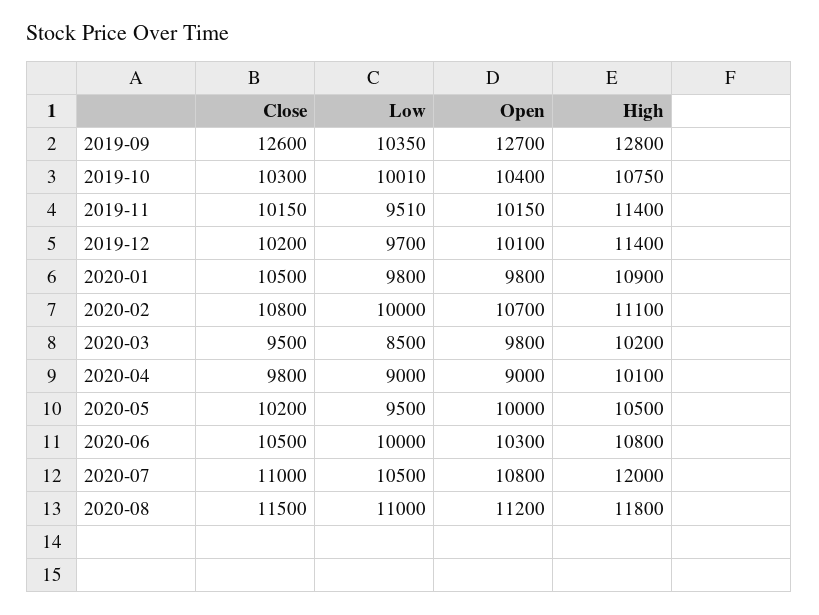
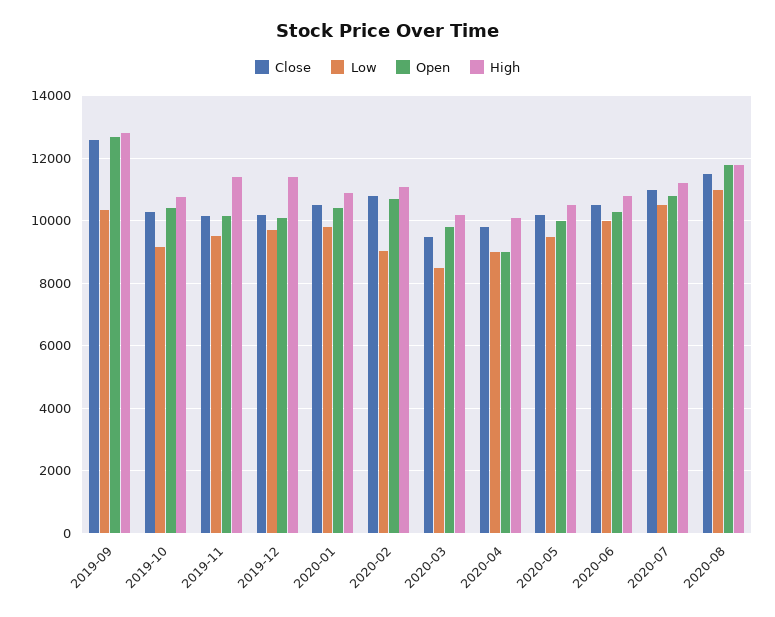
  {
    "Close": {
      "2019-09": 12600,
      "2019-10": 10300,
      "2019-11": 10150,
      "2019-12": 10200,
      "2020-01": 10500,
      "2020-02": 10800,
      "2020-03": 9500,
      "2020-04": 9800,
      "2020-05": 10200,
      "2020-06": 10500,
      "2020-07": 11000,
      "2020-08": 11500
    },
    "Low": {
      "2019-09": 10350,
-     "2019-10": 10010,
+     "2019-10": 9200,
      "2019-11": 9510,
      "2019-12": 9700,
      "2020-01": 9800,
-     "2020-02": 10000,
+     "2020-02": 9000,
      "2020-03": 8500,
      "2020-04": 9000,
      "2020-05": 9500,
      "2020-06": 10000,
      "2020-07": 10500,
      "2020-08": 11000
    },
    "Open": {
      "2019-09": 12700,
      "2019-10": 10400,
      "2019-11": 10150,
      "2019-12": 10100,
-     "2020-01": 9800,
+     "2020-01": 10400,
      "2020-02": 10700,
      "2020-03": 9800,
      "2020-04": 9000,
      "2020-05": 10000,
      "2020-06": 10300,
      "2020-07": 10800,
-     "2020-08": 11200
+     "2020-08": 11800
    },
    "High": {
      "2019-09": 12800,
      "2019-10": 10750,
      "2019-11": 11400,
      "2019-12": 11400,
      "2020-01": 10900,
      "2020-02": 11100,
      "2020-03": 10200,
      "2020-04": 10100,
      "2020-05": 10500,
      "2020-06": 10800,
-     "2020-07": 12000,
+     "2020-07": 11200,
      "2020-08": 11800
    }
  }

